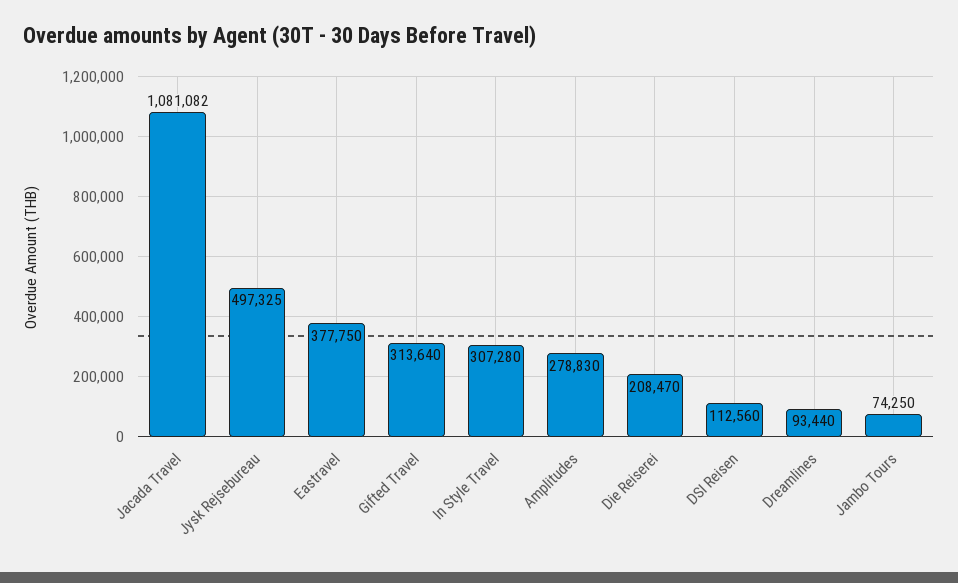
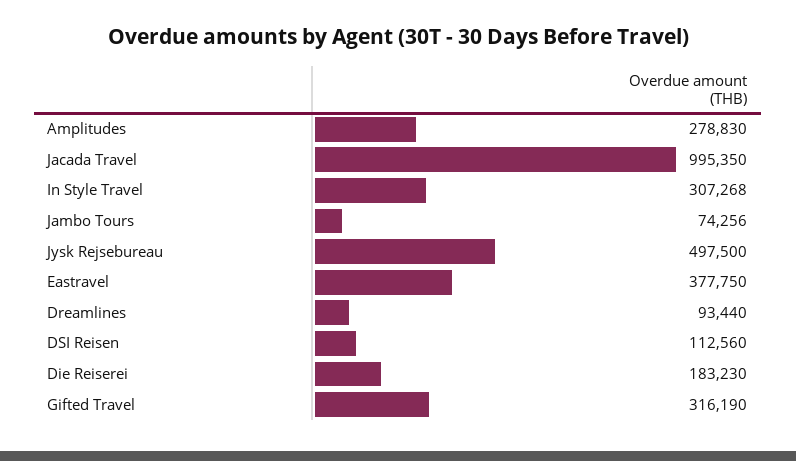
  {
-   "Jacada Travel": 1081082,
+   "Jacada Travel": 995350,
-   "Jysk Rejsebureau": 497325,
+   "Jysk Rejsebureau": 497500,
    "Eastravel": 377750,
-   "Gifted Travel": 313640,
+   "Gifted Travel": 316190,
-   "In Style Travel": 307280,
+   "In Style Travel": 307268,
    "Amplitudes": 278830,
-   "Die Reiserei": 208470,
+   "Die Reiserei": 183230,
    "DSI Reisen": 112560,
    "Dreamlines": 93440,
-   "Jambo Tours": 74250
+   "Jambo Tours": 74256
  }

